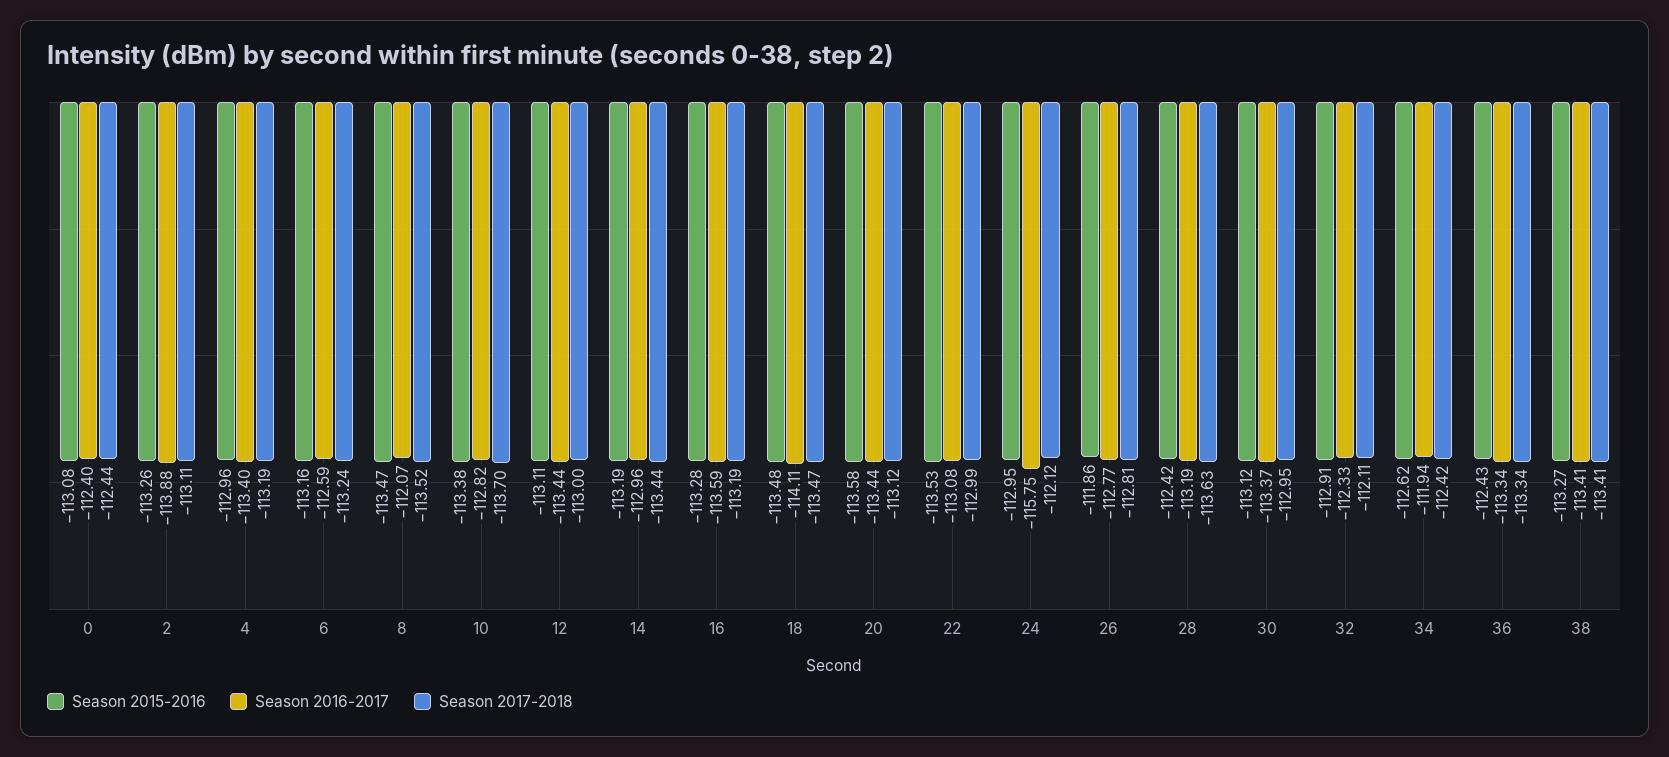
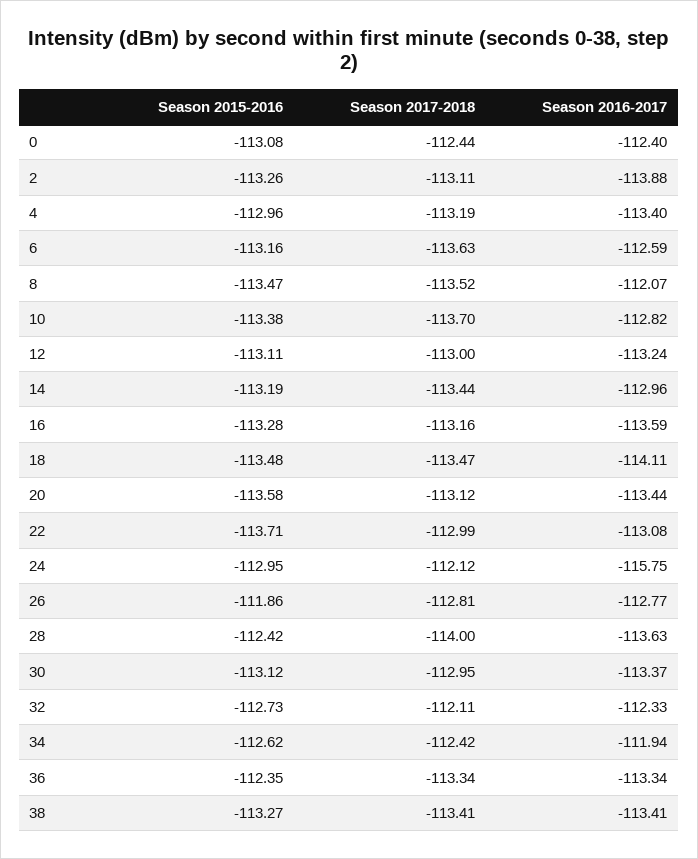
  {
    "Season 2015-2016": {
      "0": -113.08,
      "2": -113.26,
      "4": -112.96,
      "6": -113.16,
      "8": -113.47,
      "10": -113.38,
      "12": -113.11,
      "14": -113.19,
      "16": -113.28,
      "18": -113.48,
      "20": -113.58,
-     "22": -113.53,
+     "22": -113.71,
      "24": -112.95,
      "26": -111.86,
      "28": -112.42,
      "30": -113.12,
-     "32": -112.91,
+     "32": -112.73,
      "34": -112.62,
-     "36": -112.43,
+     "36": -112.35,
      "38": -113.27
    },
    "Season 2016-2017": {
      "0": -112.4,
      "2": -113.88,
      "4": -113.4,
      "6": -112.59,
      "8": -112.07,
      "10": -112.82,
-     "12": -113.44,
+     "12": -113.24,
      "14": -112.96,
      "16": -113.59,
      "18": -114.11,
      "20": -113.44,
      "22": -113.08,
      "24": -115.75,
      "26": -112.77,
-     "28": -113.19,
+     "28": -113.63,
      "30": -113.37,
      "32": -112.33,
      "34": -111.94,
      "36": -113.34,
      "38": -113.41
    },
    "Season 2017-2018": {
      "0": -112.44,
      "2": -113.11,
      "4": -113.19,
-     "6": -113.24,
+     "6": -113.63,
      "8": -113.52,
      "10": -113.7,
      "12": -113,
      "14": -113.44,
-     "16": -113.19,
+     "16": -113.16,
      "18": -113.47,
      "20": -113.12,
      "22": -112.99,
      "24": -112.12,
      "26": -112.81,
-     "28": -113.63,
+     "28": -114,
      "30": -112.95,
      "32": -112.11,
      "34": -112.42,
      "36": -113.34,
      "38": -113.41
    }
  }

